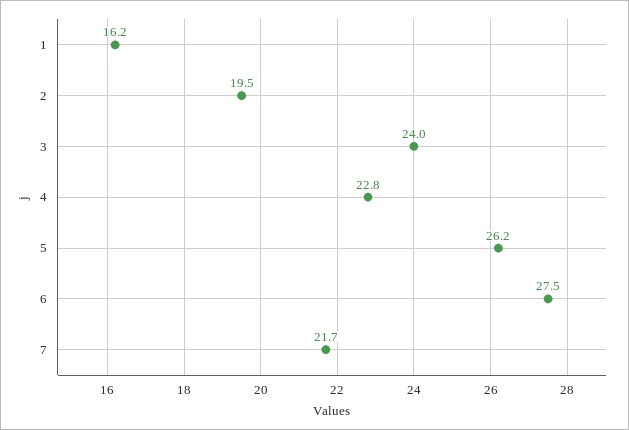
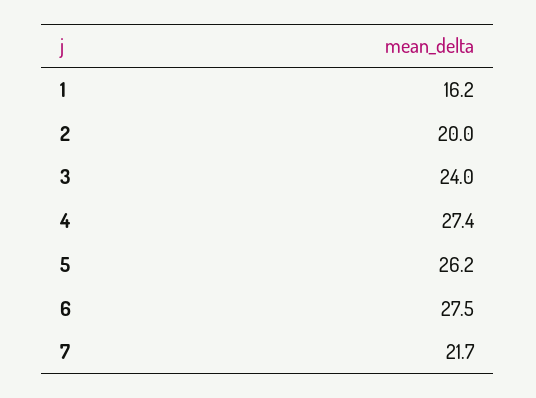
  {
    "1": 16.2,
-   "2": 19.5,
+   "2": 20,
    "3": 24,
-   "4": 22.8,
+   "4": 27.4,
    "5": 26.2,
    "6": 27.5,
    "7": 21.7
  }

